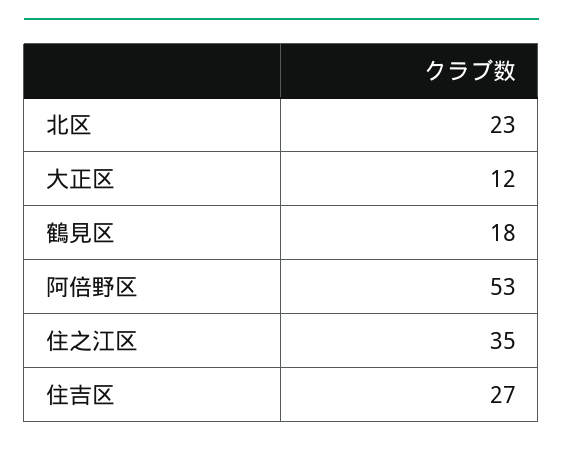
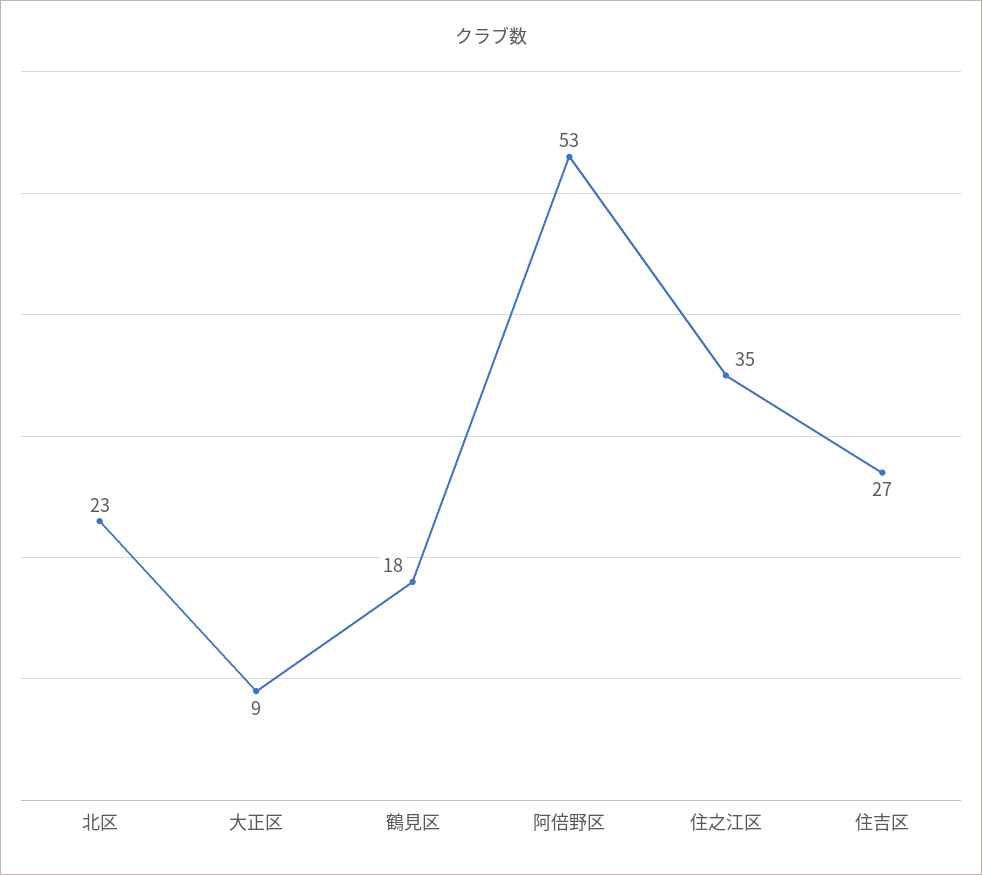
  {
    "北区": 23,
-   "大正区": 12,
+   "大正区": 9,
    "鶴見区": 18,
    "阿倍野区": 53,
    "住之江区": 35,
    "住吉区": 27
  }

